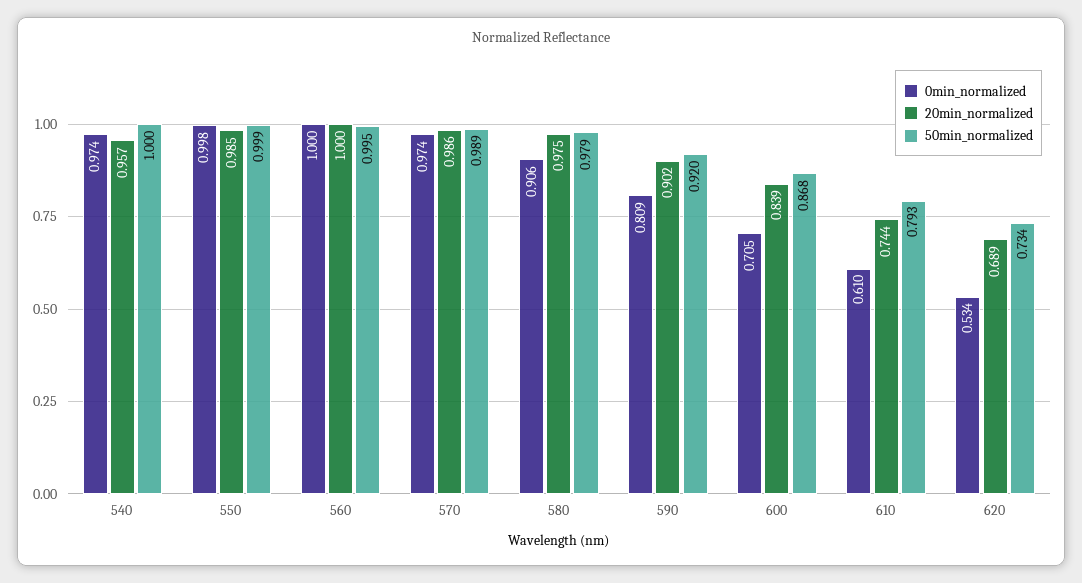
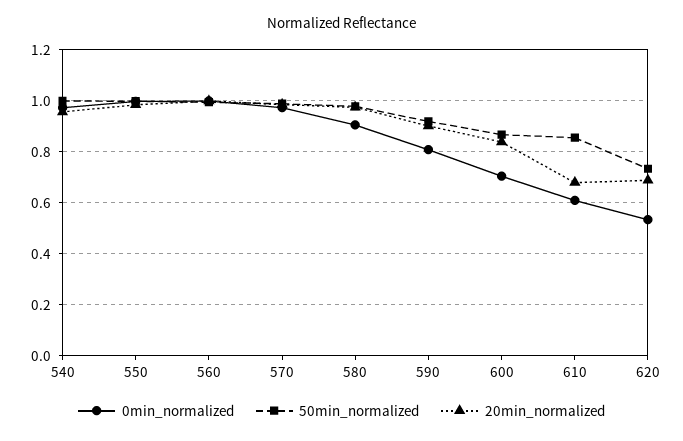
  {
    "0min_normalized": {
      "540": 0.974,
      "550": 0.998,
      "560": 1,
      "570": 0.974,
      "580": 0.906,
      "590": 0.809,
      "600": 0.705,
      "610": 0.61,
      "620": 0.534
    },
    "20min_normalized": {
      "540": 0.957,
      "550": 0.985,
      "560": 1,
      "570": 0.986,
      "580": 0.975,
      "590": 0.902,
      "600": 0.839,
-     "610": 0.744,
+     "610": 0.675,
      "620": 0.689
    },
    "50min_normalized": {
      "540": 1,
      "550": 0.999,
      "560": 0.995,
      "570": 0.989,
      "580": 0.979,
      "590": 0.92,
      "600": 0.868,
-     "610": 0.793,
+     "610": 0.85,
      "620": 0.734
    }
  }

